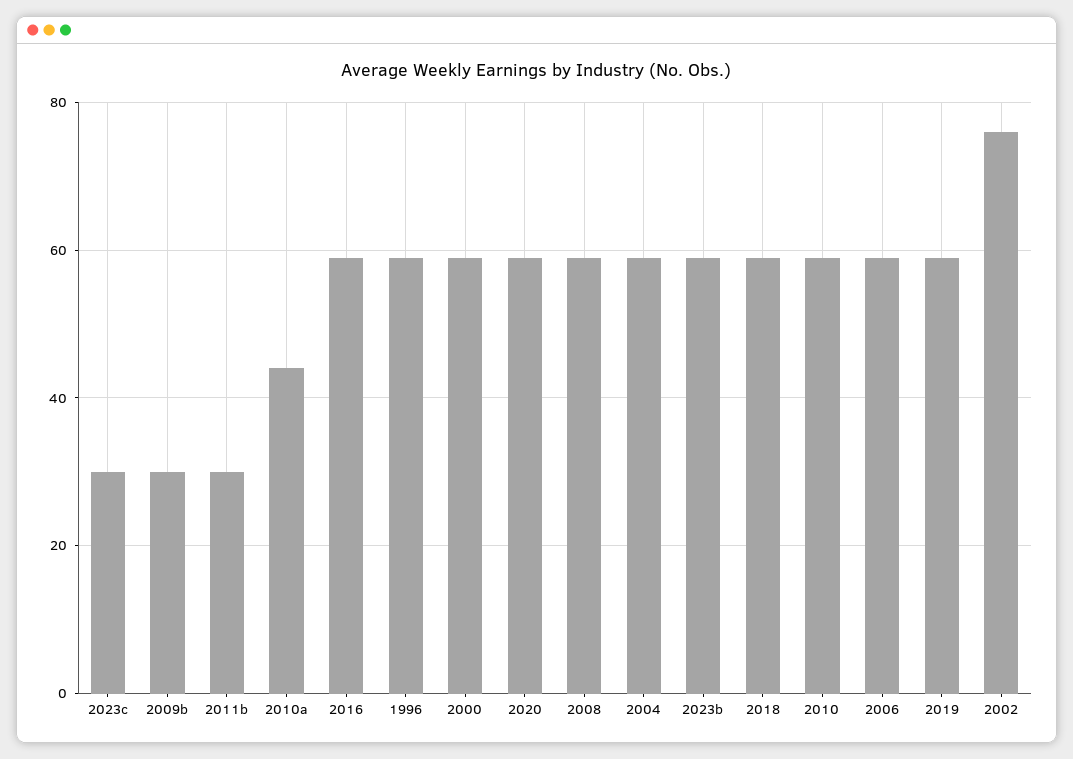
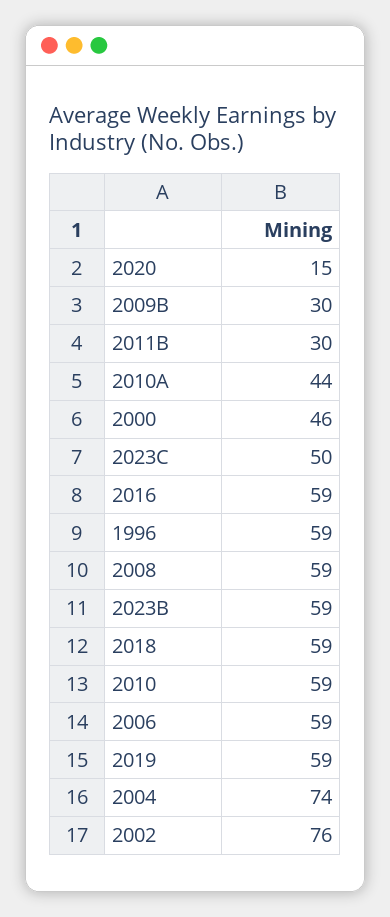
  {
-   "2023c": 30,
+   "2023c": 50,
    "2009b": 30,
    "2011b": 30,
    "2010a": 44,
    "2016": 59,
    "1996": 59,
-   "2000": 60,
+   "2000": 46,
-   "2020": 60,
+   "2020": 15,
    "2008": 59,
-   "2004": 60,
+   "2004": 74,
    "2023b": 59,
    "2018": 59,
    "2010": 59,
    "2006": 59,
    "2019": 59,
    "2002": 76
  }

